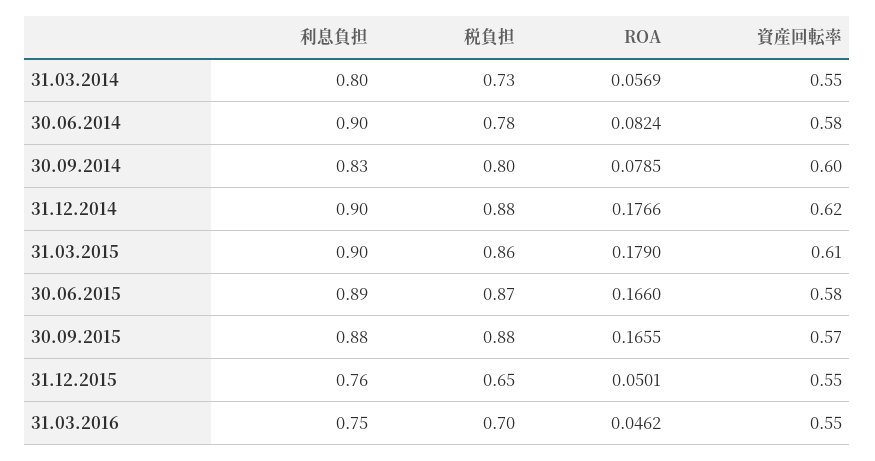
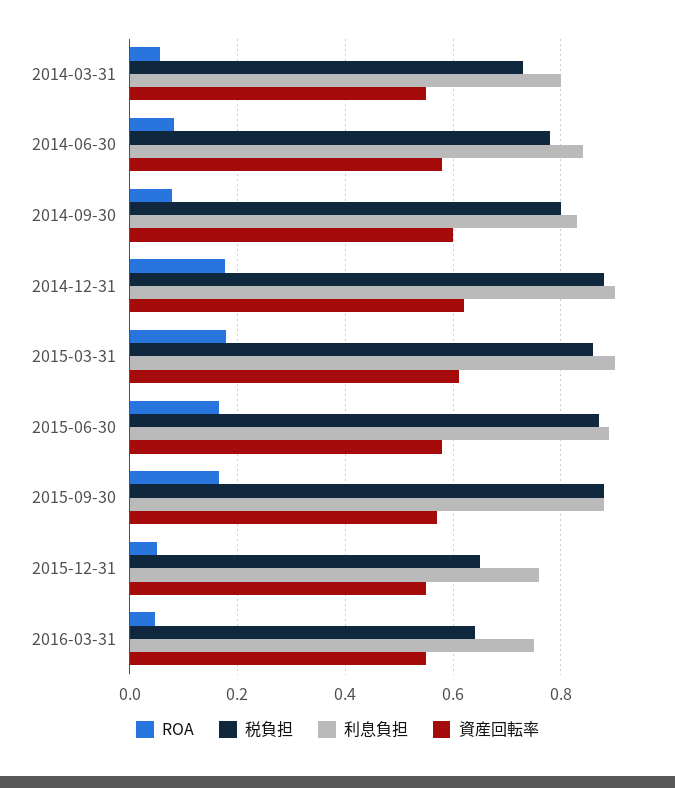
  {
    "利息負担": {
      "31.03.2014": 0.8,
-     "30.06.2014": 0.9,
+     "30.06.2014": 0.84,
      "30.09.2014": 0.83,
      "31.12.2014": 0.9,
      "31.03.2015": 0.9,
      "30.06.2015": 0.89,
      "30.09.2015": 0.88,
      "31.12.2015": 0.76,
      "31.03.2016": 0.75
    },
    "税負担": {
      "31.03.2014": 0.73,
      "30.06.2014": 0.78,
      "30.09.2014": 0.8,
      "31.12.2014": 0.88,
      "31.03.2015": 0.86,
      "30.06.2015": 0.87,
      "30.09.2015": 0.88,
      "31.12.2015": 0.65,
-     "31.03.2016": 0.7
+     "31.03.2016": 0.64
    },
    "ROA": {
      "31.03.2014": 0.0569,
      "30.06.2014": 0.0824,
      "30.09.2014": 0.0785,
      "31.12.2014": 0.1766,
      "31.03.2015": 0.179,
      "30.06.2015": 0.166,
      "30.09.2015": 0.1655,
      "31.12.2015": 0.0501,
      "31.03.2016": 0.0462
    },
    "資産回転率": {
      "31.03.2014": 0.55,
      "30.06.2014": 0.58,
      "30.09.2014": 0.6,
      "31.12.2014": 0.62,
      "31.03.2015": 0.61,
      "30.06.2015": 0.58,
      "30.09.2015": 0.57,
      "31.12.2015": 0.55,
      "31.03.2016": 0.55
    }
  }

